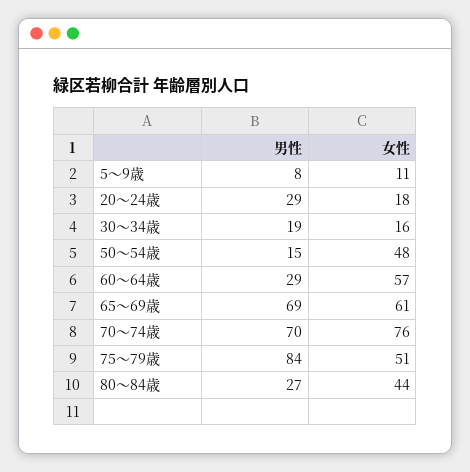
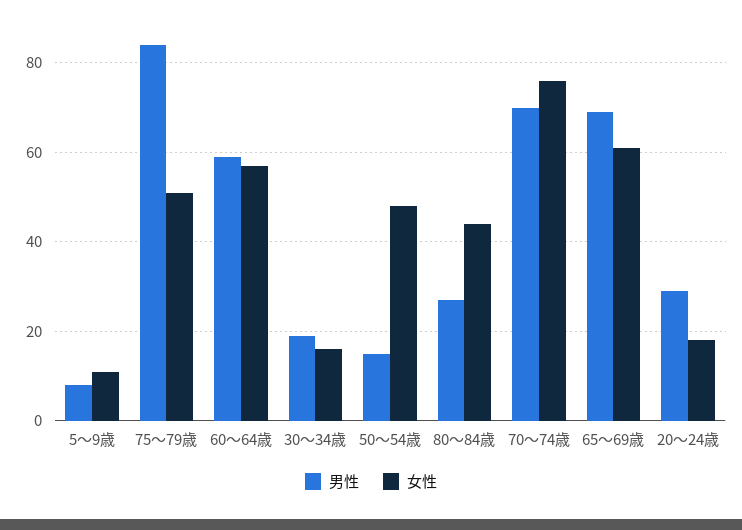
  {
    "男性": {
      "5～9歳": 8,
      "20～24歳": 29,
      "30～34歳": 19,
      "50～54歳": 15,
-     "60～64歳": 29,
+     "60～64歳": 60,
      "65～69歳": 69,
      "70～74歳": 70,
      "75～79歳": 84,
      "80～84歳": 27
    },
    "女性": {
      "5～9歳": 11,
      "20～24歳": 18,
      "30～34歳": 16,
      "50～54歳": 48,
      "60～64歳": 57,
      "65～69歳": 61,
      "70～74歳": 76,
      "75～79歳": 51,
      "80～84歳": 44
    }
  }

